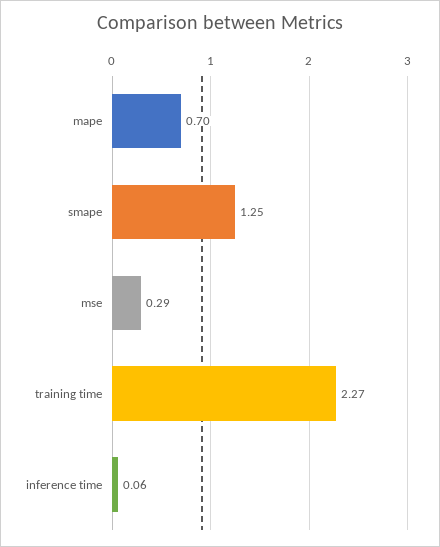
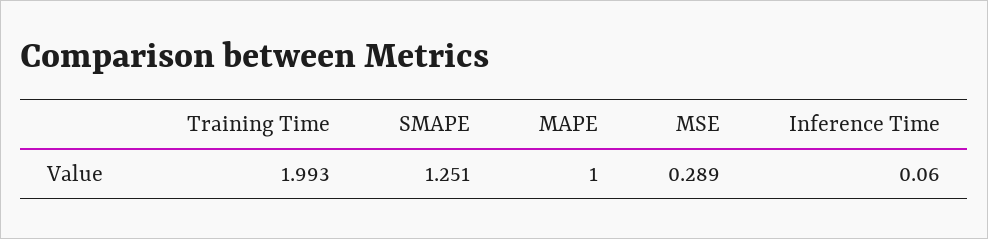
  {
-   "mape": 0.7,
+   "mape": 1,
    "smape": 1.251,
    "mse": 0.289,
-   "training time": 2.27,
+   "training time": 1.993,
    "inference time": 0.06
  }

